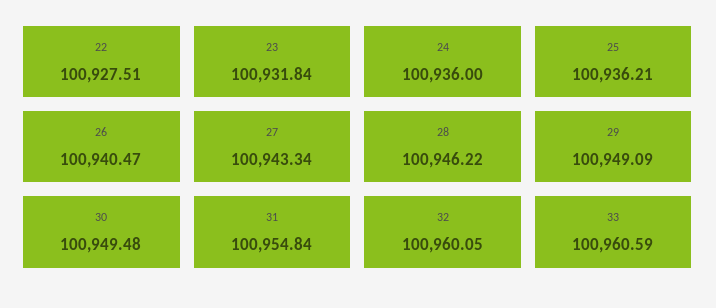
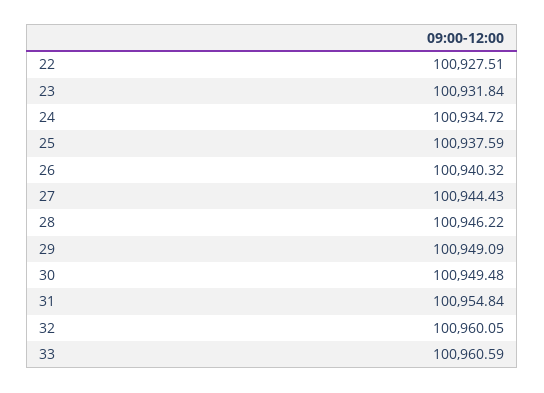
  {
    "22": 100927.51,
    "23": 100931.84,
-   "24": 100936,
+   "24": 100934.72,
-   "25": 100936.21,
+   "25": 100937.59,
-   "26": 100940.47,
+   "26": 100940.32,
-   "27": 100943.34,
+   "27": 100944.43,
    "28": 100946.22,
    "29": 100949.09,
    "30": 100949.48,
    "31": 100954.84,
    "32": 100960.05,
    "33": 100960.59
  }

